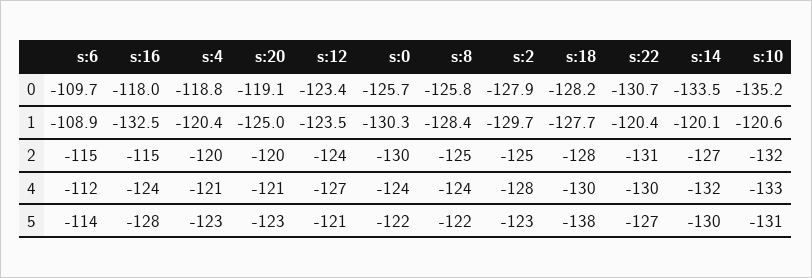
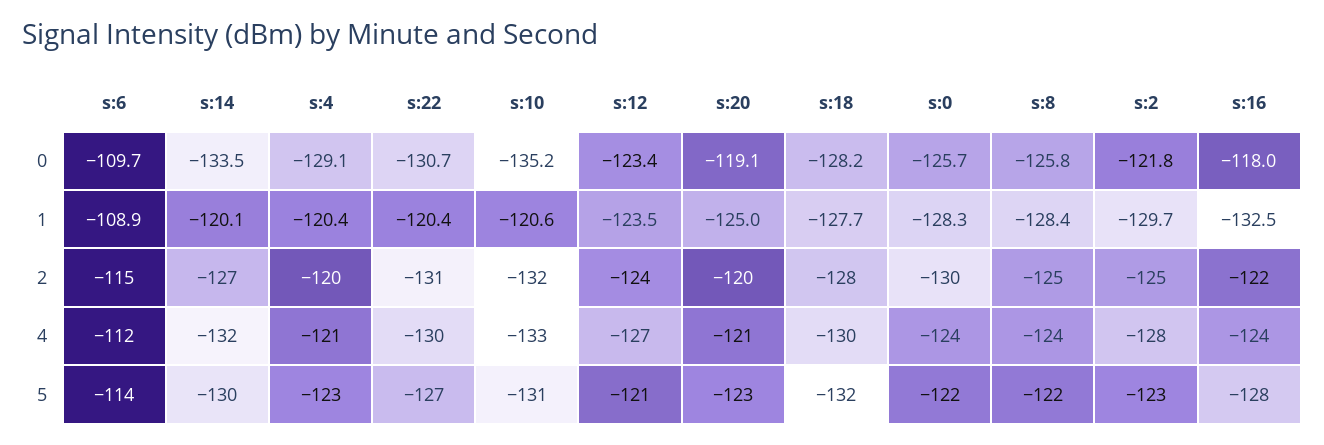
  {
    "s:6": {
      "0": -109.7,
      "1": -108.9,
      "2": -115,
      "4": -112,
      "5": -114
    },
    "s:16": {
      "0": -118,
      "1": -132.5,
-     "2": -115,
+     "2": -122,
      "4": -124,
      "5": -128
    },
    "s:4": {
-     "0": -118.8,
+     "0": -129.1,
      "1": -120.4,
      "2": -120,
      "4": -121,
      "5": -123
    },
    "s:20": {
      "0": -119.1,
      "1": -125,
      "2": -120,
      "4": -121,
      "5": -123
    },
    "s:12": {
      "0": -123.4,
      "1": -123.5,
      "2": -124,
      "4": -127,
      "5": -121
    },
    "s:0": {
      "0": -125.7,
-     "1": -130.3,
+     "1": -128.3,
      "2": -130,
      "4": -124,
      "5": -122
    },
    "s:8": {
      "0": -125.8,
      "1": -128.4,
      "2": -125,
      "4": -124,
      "5": -122
    },
    "s:2": {
-     "0": -127.9,
+     "0": -121.8,
      "1": -129.7,
      "2": -125,
      "4": -128,
      "5": -123
    },
    "s:18": {
      "0": -128.2,
      "1": -127.7,
      "2": -128,
      "4": -130,
-     "5": -138
+     "5": -132
    },
    "s:22": {
      "0": -130.7,
      "1": -120.4,
      "2": -131,
      "4": -130,
      "5": -127
    },
    "s:14": {
      "0": -133.5,
      "1": -120.1,
      "2": -127,
      "4": -132,
      "5": -130
    },
    "s:10": {
      "0": -135.2,
      "1": -120.6,
      "2": -132,
      "4": -133,
      "5": -131
    }
  }

